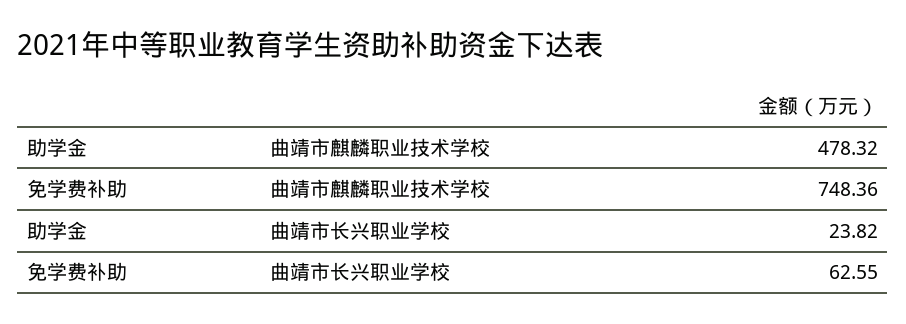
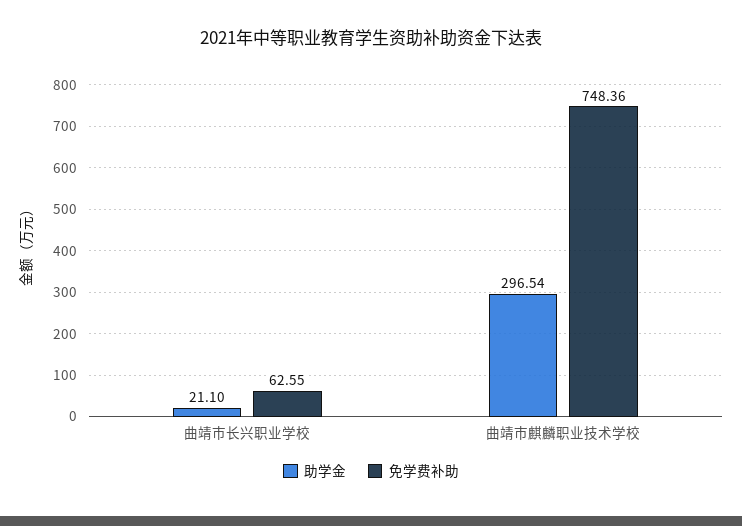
  {
    "助学金": {
-     "曲靖市麒麟职业技术学校": 478.32,
+     "曲靖市麒麟职业技术学校": 296.54,
-     "曲靖市长兴职业学校": 23.82
+     "曲靖市长兴职业学校": 21.1
    },
    "免学费补助": {
      "曲靖市麒麟职业技术学校": 748.36,
      "曲靖市长兴职业学校": 62.55
    }
  }

